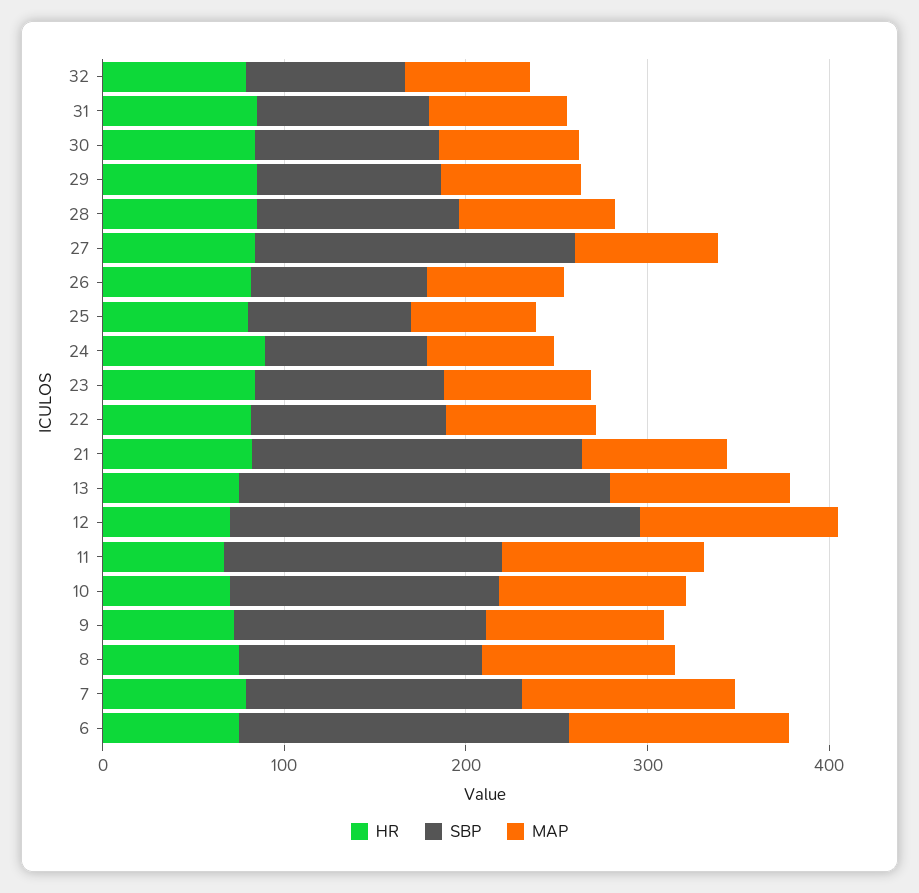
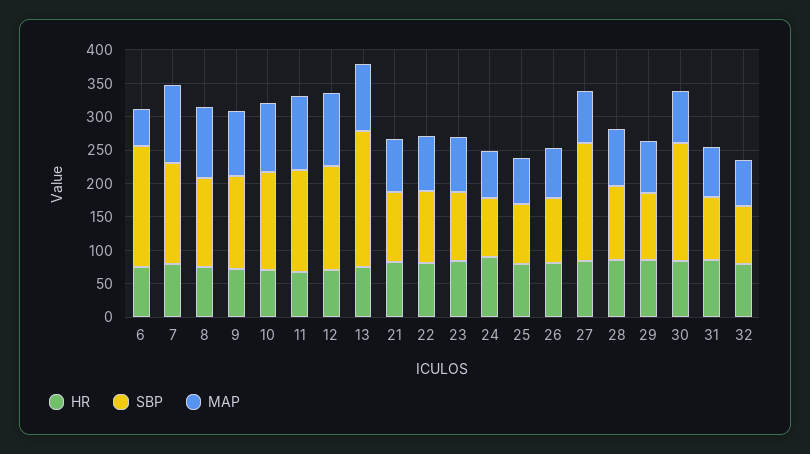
  {
    "HR": {
      "32": 80,
      "31": 80,
      "30": 80,
      "29": 80,
      "28": 80,
      "27": 80,
      "26": 80,
      "25": 80,
      "24": 80,
      "23": 80,
      "22": 80,
      "21": 80,
      "13": 80,
      "12": 80,
      "11": 60,
      "10": 80,
      "9": 80,
      "8": 80,
      "7": 80,
      "6": 80
    },
    "SBP": {
      "32": 80,
      "31": 100,
-     "30": 100,
+     "30": 175,
      "29": 100,
      "28": 120,
      "27": 180,
      "26": 100,
      "25": 80,
      "24": 80,
      "23": 100,
      "22": 100,
-     "21": 180,
+     "21": 100,
      "13": 200,
-     "12": 220,
+     "12": 150,
      "11": 160,
      "10": 140,
      "9": 140,
      "8": 140,
      "7": 160,
      "6": 180
    },
    "MAP": {
      "32": 60,
      "31": 80,
      "30": 80,
      "29": 80,
      "28": 80,
      "27": 80,
      "26": 80,
      "25": 60,
      "24": 80,
      "23": 80,
      "22": 80,
      "21": 80,
      "13": 100,
      "12": 100,
      "11": 120,
      "10": 100,
      "9": 100,
      "8": 100,
      "7": 120,
-     "6": 120
+     "6": 50
    }
  }

